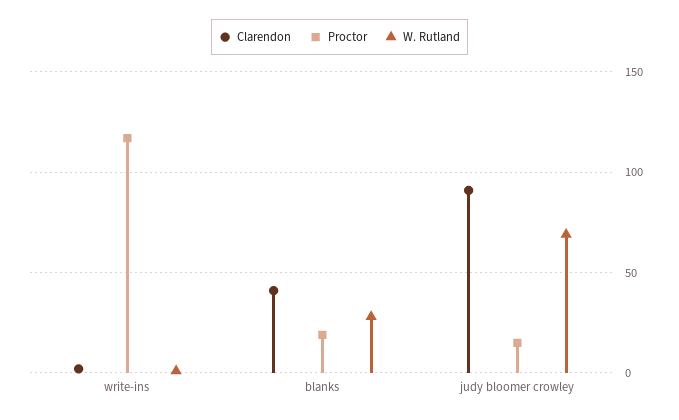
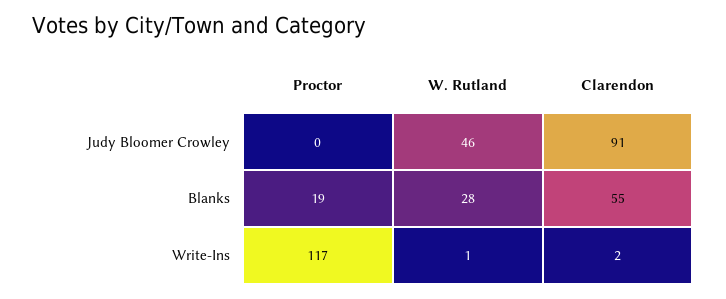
  {
    "Clarendon": {
      "write-ins": 2,
-     "blanks": 40,
+     "blanks": 55,
      "judy bloomer crowley": 91
    },
    "Proctor": {
      "write-ins": 117,
      "blanks": 19,
-     "judy bloomer crowley": 15
+     "judy bloomer crowley": 0
    },
    "W. Rutland": {
      "write-ins": 1,
      "blanks": 28,
-     "judy bloomer crowley": 70
+     "judy bloomer crowley": 46
    }
  }

